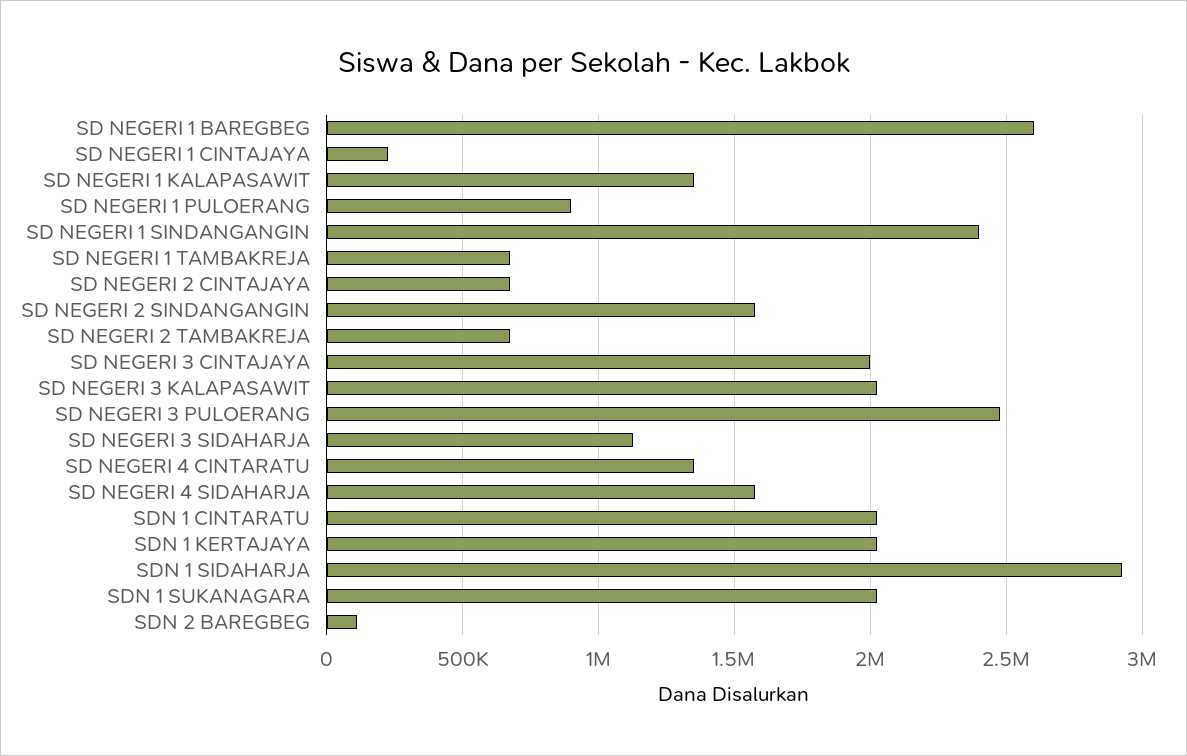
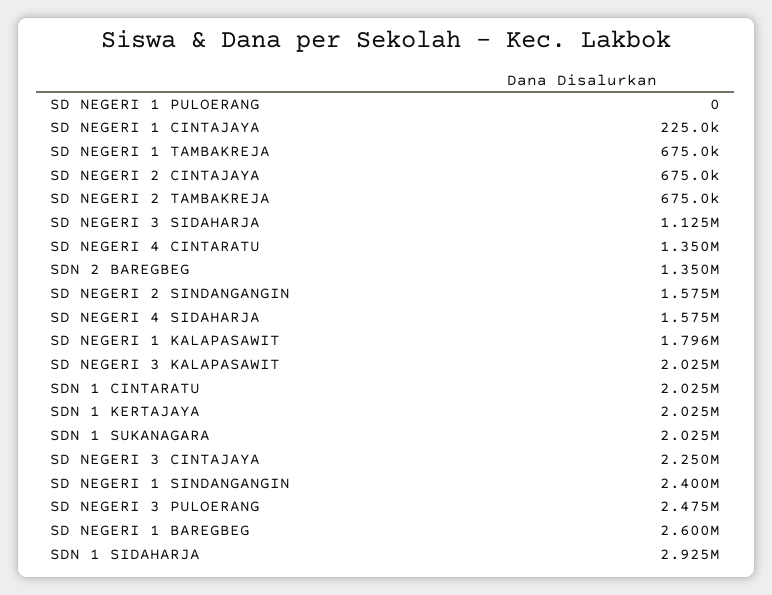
  {
    "SD NEGERI 1 BAREGBEG": 2600000,
    "SD NEGERI 1 CINTAJAYA": 225000,
-   "SD NEGERI 1 KALAPASAWIT": 1350000,
+   "SD NEGERI 1 KALAPASAWIT": 1796000,
-   "SD NEGERI 1 PULOERANG": 900000,
+   "SD NEGERI 1 PULOERANG": 0,
    "SD NEGERI 1 SINDANGANGIN": 2400000,
    "SD NEGERI 1 TAMBAKREJA": 675000,
    "SD NEGERI 2 CINTAJAYA": 675000,
    "SD NEGERI 2 SINDANGANGIN": 1575000,
    "SD NEGERI 2 TAMBAKREJA": 675000,
-   "SD NEGERI 3 CINTAJAYA": 2000000,
+   "SD NEGERI 3 CINTAJAYA": 2250000,
    "SD NEGERI 3 KALAPASAWIT": 2025000,
    "SD NEGERI 3 PULOERANG": 2475000,
    "SD NEGERI 3 SIDAHARJA": 1125000,
    "SD NEGERI 4 CINTARATU": 1350000,
    "SD NEGERI 4 SIDAHARJA": 1575000,
    "SDN 1 CINTARATU": 2025000,
    "SDN 1 KERTAJAYA": 2025000,
    "SDN 1 SIDAHARJA": 2925000,
    "SDN 1 SUKANAGARA": 2025000,
-   "SDN 2 BAREGBEG": 100000
+   "SDN 2 BAREGBEG": 1350000
  }

